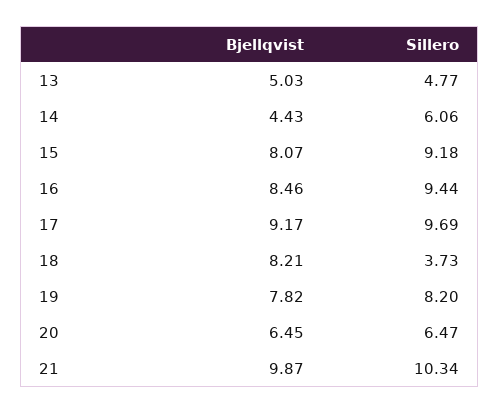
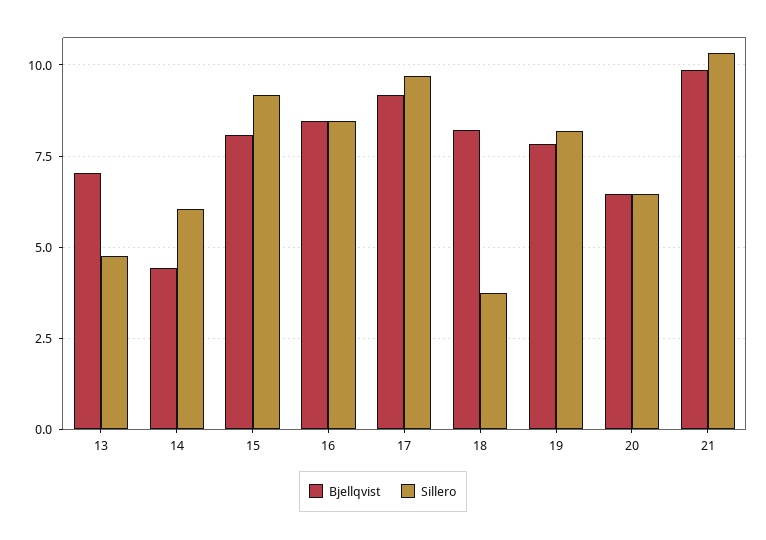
  {
    "Bjellqvist": {
-     "13": 5.03,
+     "13": 7,
      "14": 4.43,
      "15": 8.07,
      "16": 8.46,
      "17": 9.17,
      "18": 8.21,
      "19": 7.82,
      "20": 6.45,
      "21": 9.87
    },
    "Sillero": {
      "13": 4.77,
      "14": 6.06,
      "15": 9.18,
-     "16": 9.44,
+     "16": 8.5,
      "17": 9.69,
      "18": 3.73,
      "19": 8.2,
      "20": 6.47,
      "21": 10.34
    }
  }

